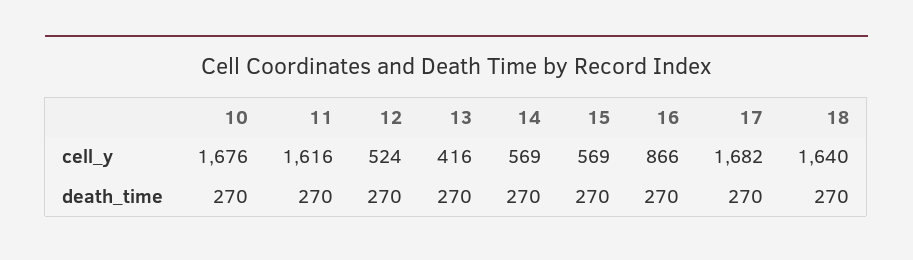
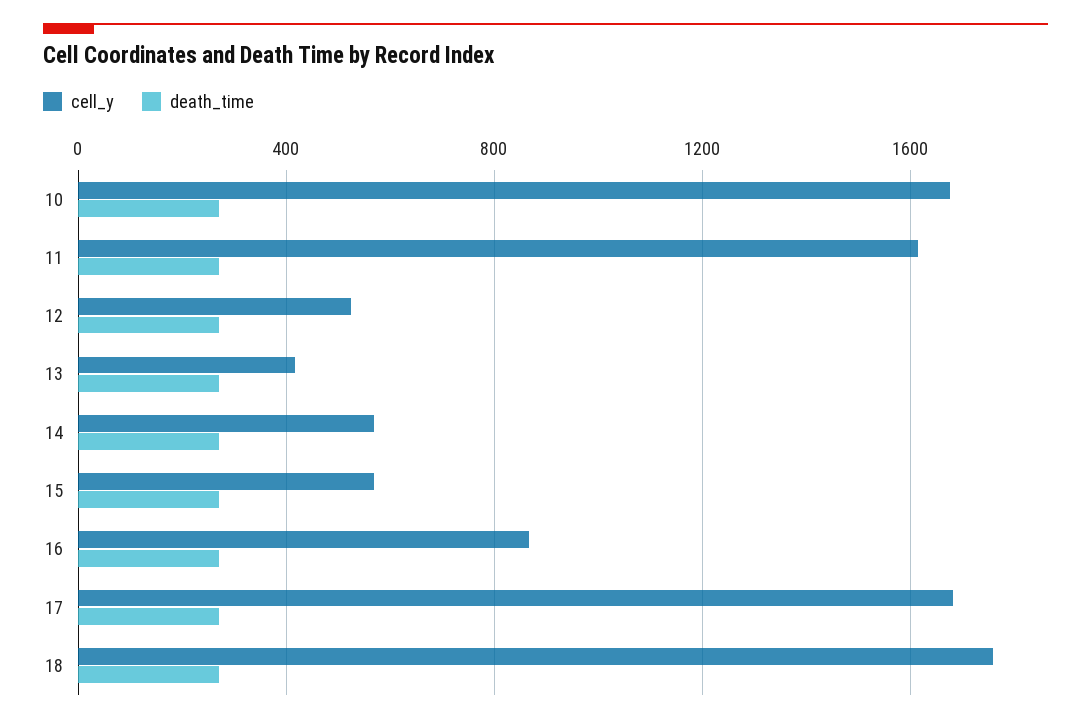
  {
    "cell_y": {
      "10": 1676,
      "11": 1616,
      "12": 524,
      "13": 416,
      "14": 569,
      "15": 569,
      "16": 866,
      "17": 1682,
-     "18": 1640
+     "18": 1750
    },
    "death_time": {
      "10": 270,
      "11": 270,
      "12": 270,
      "13": 270,
      "14": 270,
      "15": 270,
      "16": 270,
      "17": 270,
      "18": 270
    }
  }

